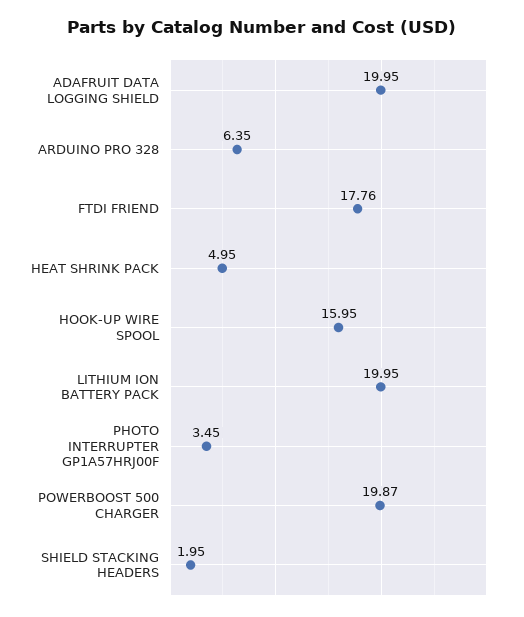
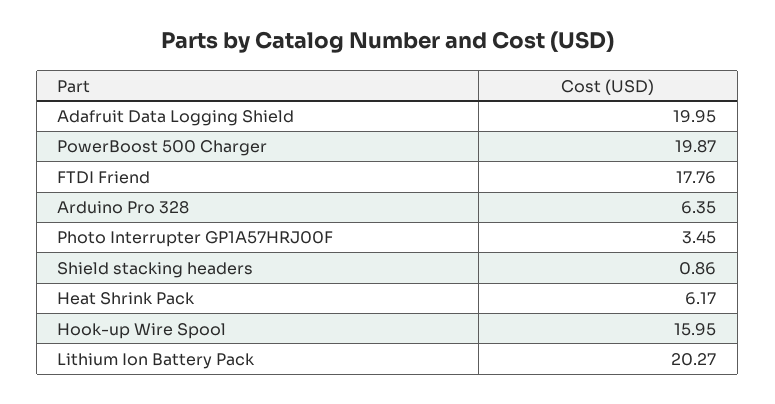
  {
    "ADAFRUIT DATA LOGGING SHIELD": 19.95,
    "ARDUINO PRO 328": 6.35,
    "FTDI FRIEND": 17.76,
-   "HEAT SHRINK PACK": 4.95,
+   "HEAT SHRINK PACK": 6.17,
    "HOOK-UP WIRE SPOOL": 15.95,
-   "LITHIUM ION BATTERY PACK": 19.95,
+   "LITHIUM ION BATTERY PACK": 20.27,
    "PHOTO INTERRUPTER GP1A57HRJ00F": 3.45,
    "POWERBOOST 500 CHARGER": 19.87,
-   "SHIELD STACKING HEADERS": 1.95
+   "SHIELD STACKING HEADERS": 0.86
  }

